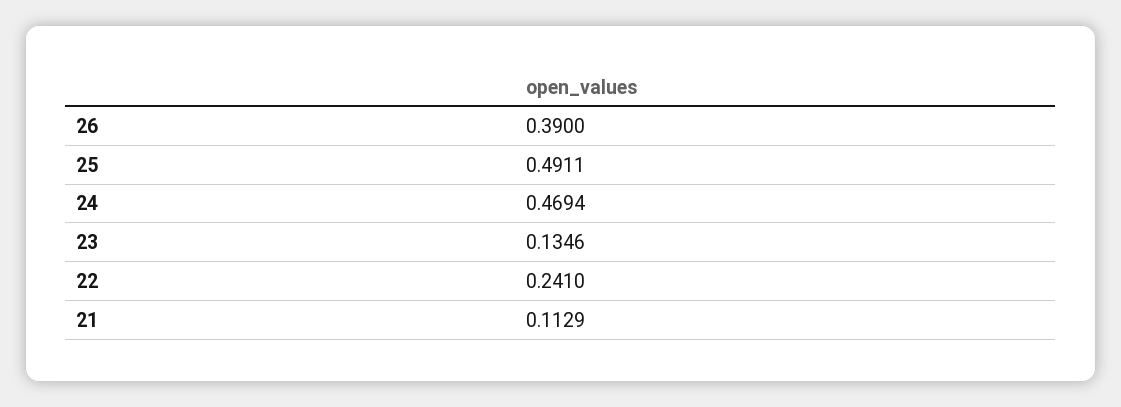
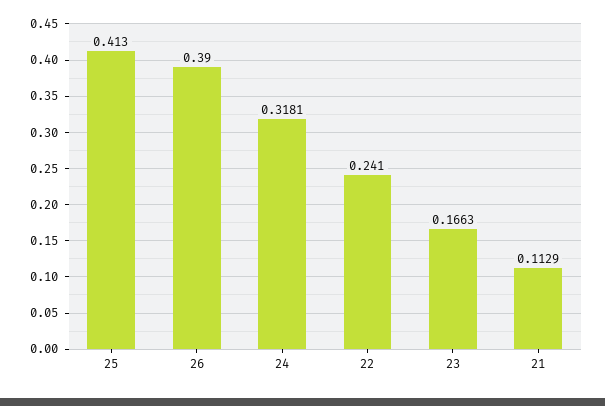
  {
    "26": 0.39,
-   "25": 0.4911,
+   "25": 0.413,
-   "24": 0.4694,
+   "24": 0.3181,
-   "23": 0.1346,
+   "23": 0.1663,
    "22": 0.241,
    "21": 0.1129
  }

